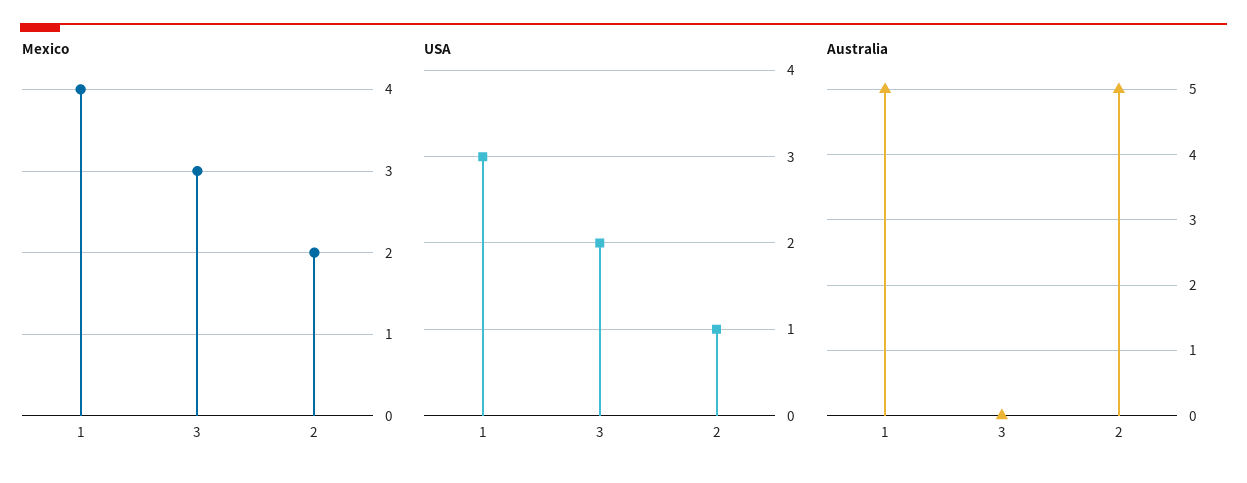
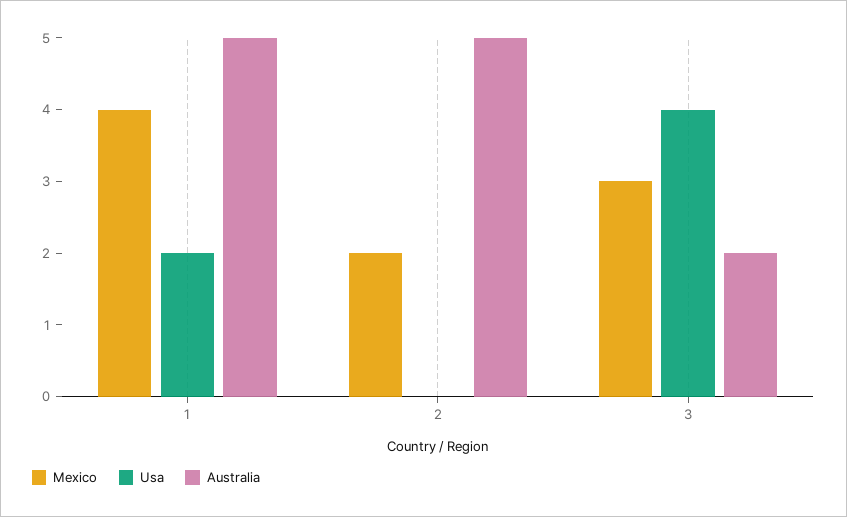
  {
    "Mexico": {
      "1": 4,
      "3": 3,
      "2": 2
    },
    "USA": {
-     "1": 3,
+     "1": 2,
-     "3": 2,
+     "3": 4,
-     "2": 1
+     "2": 0
    },
    "Australia": {
      "1": 5,
-     "3": 0,
+     "3": 2,
      "2": 5
    }
  }

